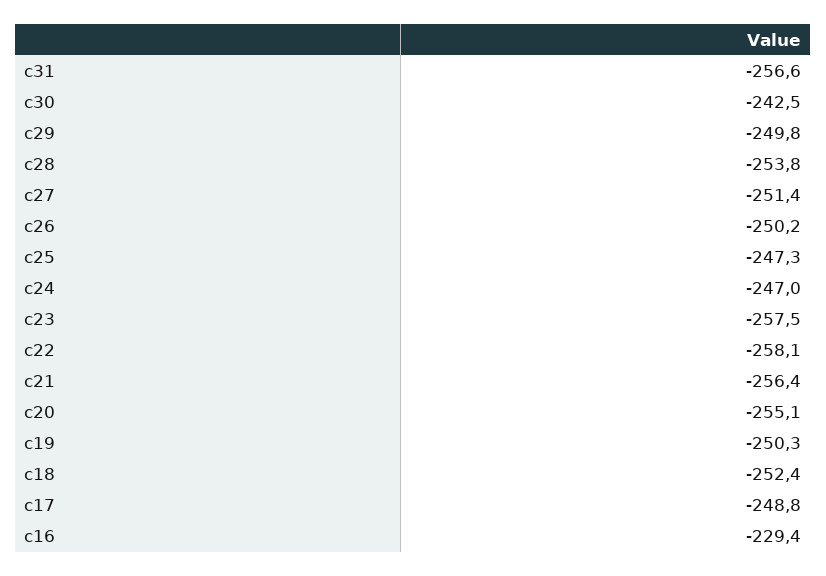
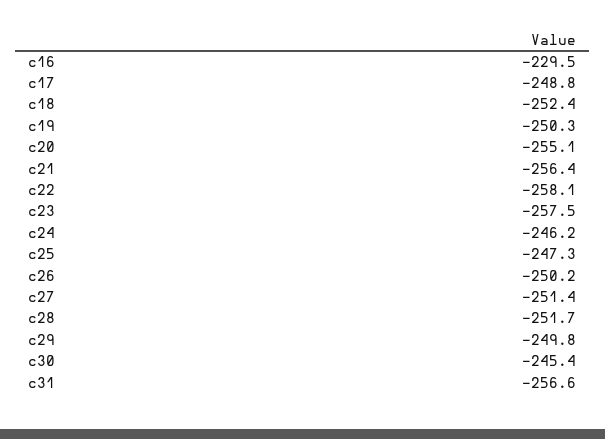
  {
    "c31": -256.6,
-   "c30": -242.5,
+   "c30": -245.4,
    "c29": -249.8,
-   "c28": -253.8,
+   "c28": -251.7,
    "c27": -251.4,
    "c26": -250.2,
    "c25": -247.3,
-   "c24": -247,
+   "c24": -246.2,
    "c23": -257.5,
    "c22": -258.1,
    "c21": -256.4,
    "c20": -255.1,
    "c19": -250.3,
    "c18": -252.4,
    "c17": -248.8,
-   "c16": -229.4
+   "c16": -229.5
  }

